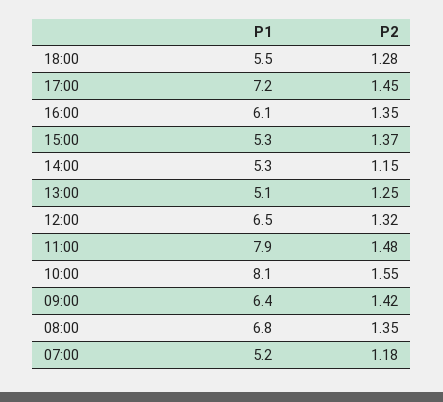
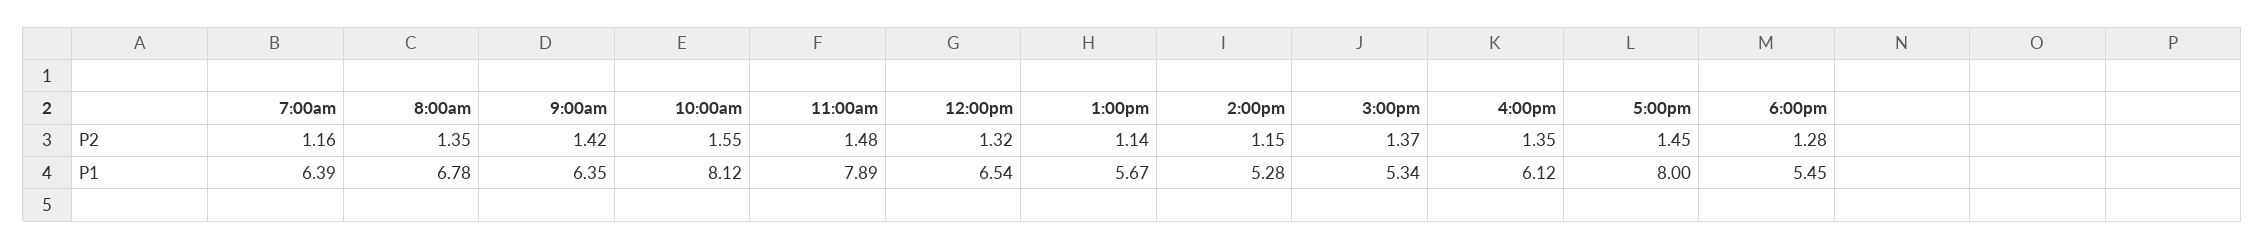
  {
    "P1": {
      "18:00": 5.45,
-     "17:00": 7.2,
+     "17:00": 8,
      "16:00": 6.12,
      "15:00": 5.34,
      "14:00": 5.28,
-     "13:00": 5.1,
+     "13:00": 5.67,
      "12:00": 6.54,
      "11:00": 7.89,
      "10:00": 8.12,
      "09:00": 6.35,
      "08:00": 6.78,
-     "07:00": 5.2
+     "07:00": 6.39
    },
    "P2": {
      "18:00": 1.28,
      "17:00": 1.45,
      "16:00": 1.35,
      "15:00": 1.37,
      "14:00": 1.15,
-     "13:00": 1.25,
+     "13:00": 1.14,
      "12:00": 1.32,
      "11:00": 1.48,
      "10:00": 1.55,
      "09:00": 1.42,
      "08:00": 1.35,
-     "07:00": 1.18
+     "07:00": 1.16
    }
  }

